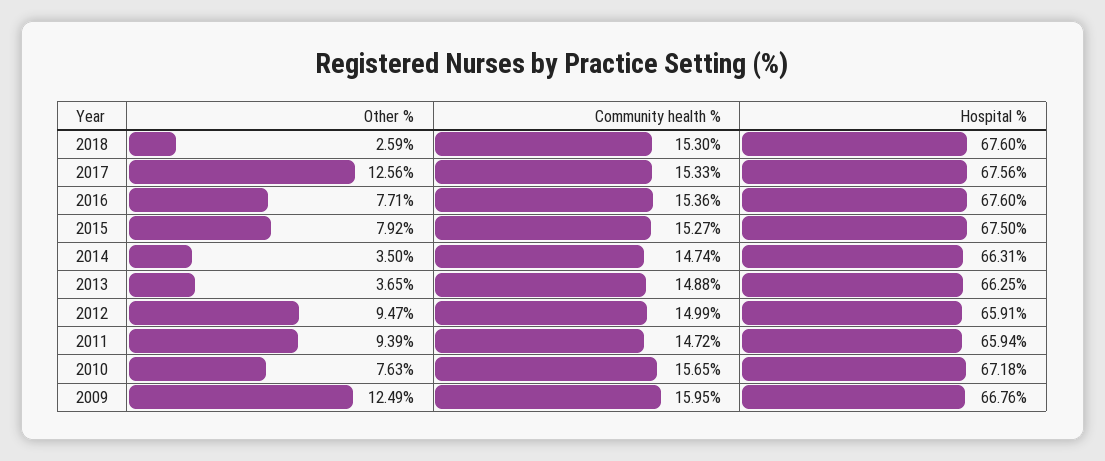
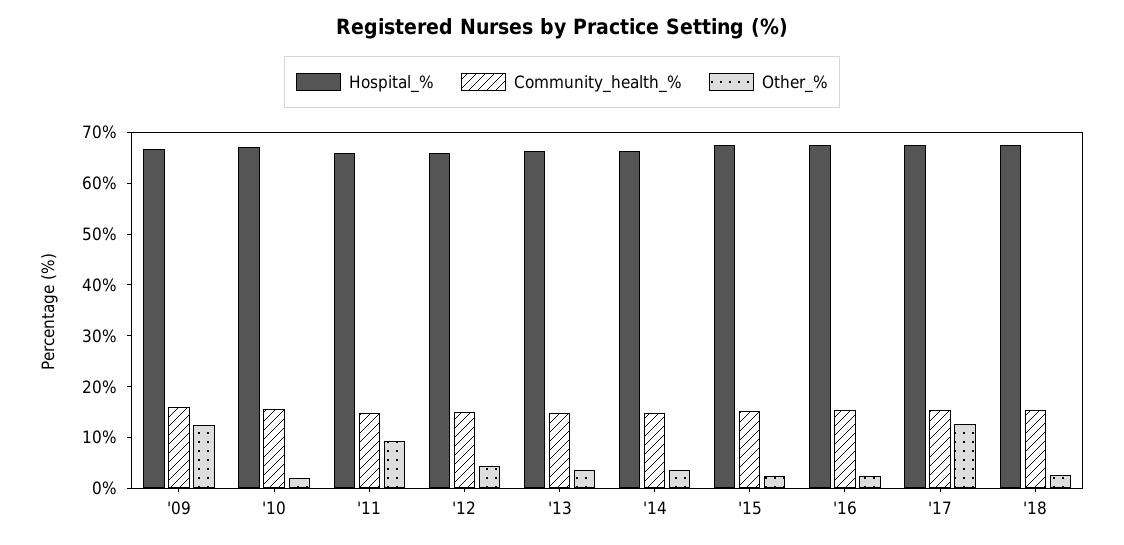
  {
    "Other %": {
      "2018": 2.59,
      "2017": 12.56,
-     "2016": 7.71,
+     "2016": 2,
-     "2015": 7.92,
+     "2015": 2,
      "2014": 3.5,
      "2013": 3.65,
-     "2012": 9.47,
+     "2012": 4,
      "2011": 9.39,
-     "2010": 7.63,
+     "2010": 2,
      "2009": 12.49
    },
    "Community health %": {
      "2018": 15.3,
      "2017": 15.33,
      "2016": 15.36,
      "2015": 15.27,
      "2014": 14.74,
      "2013": 14.88,
      "2012": 14.99,
      "2011": 14.72,
      "2010": 15.65,
      "2009": 15.95
    },
    "Hospital %": {
      "2018": 67.6,
      "2017": 67.56,
      "2016": 67.6,
      "2015": 67.5,
      "2014": 66.31,
      "2013": 66.25,
      "2012": 65.91,
      "2011": 65.94,
      "2010": 67.18,
      "2009": 66.76
    }
  }

